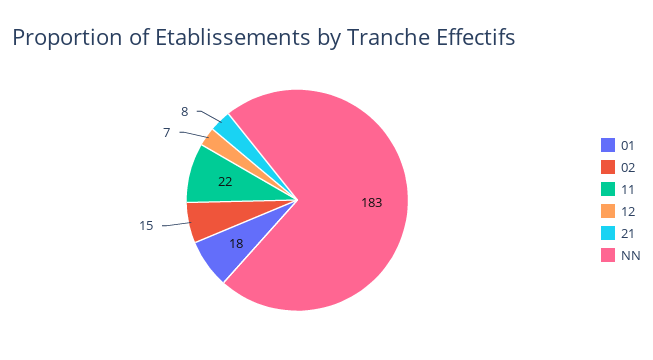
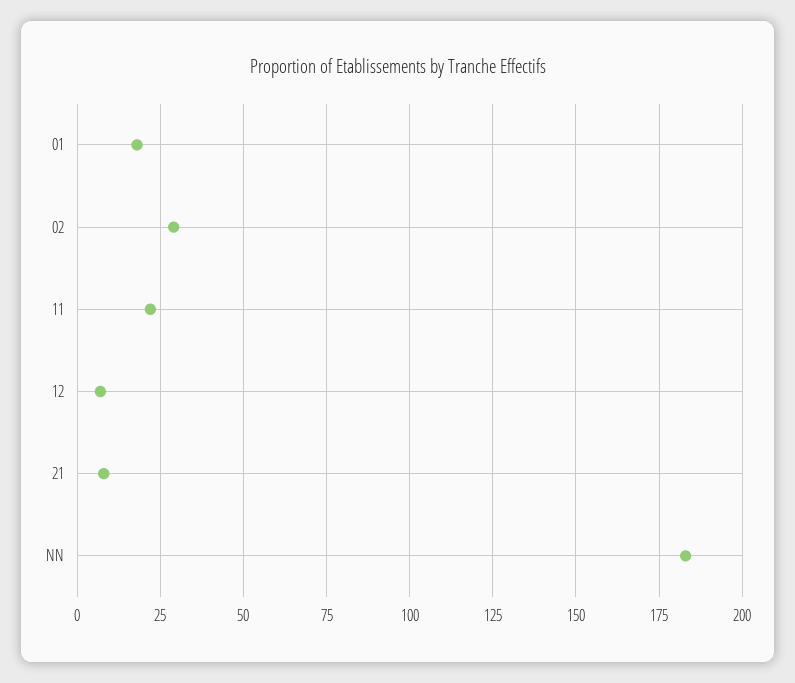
  {
    "01": 18,
-   "02": 15,
+   "02": 30,
    "11": 22,
    "12": 7,
    "21": 8,
    "NN": 183
  }

